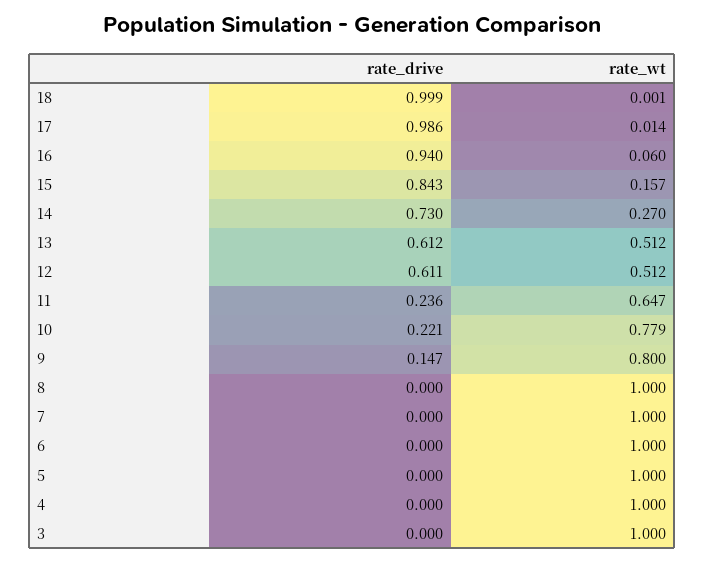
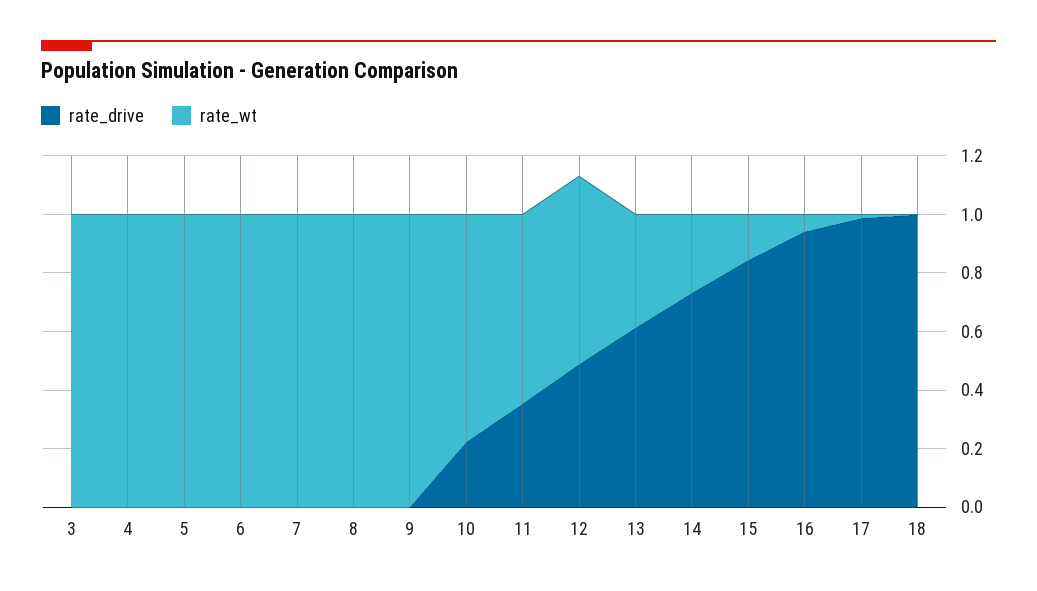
  {
    "rate_drive": {
      "18": 0.999,
      "17": 0.986,
      "16": 0.94,
      "15": 0.843,
      "14": 0.73,
      "13": 0.612,
-     "12": 0.611,
+     "12": 0.5,
-     "11": 0.236,
+     "11": 0.35,
      "10": 0.221,
-     "9": 0.147,
+     "9": 0,
      "8": 0,
      "7": 0,
      "6": 0,
      "5": 0,
      "4": 0,
      "3": 0
    },
    "rate_wt": {
      "18": 0.001,
      "17": 0.014,
      "16": 0.06,
      "15": 0.157,
      "14": 0.27,
-     "13": 0.512,
+     "13": 0.4,
-     "12": 0.512,
+     "12": 0.65,
      "11": 0.647,
      "10": 0.779,
-     "9": 0.8,
+     "9": 1,
      "8": 1,
      "7": 1,
      "6": 1,
      "5": 1,
      "4": 1,
      "3": 1
    }
  }

